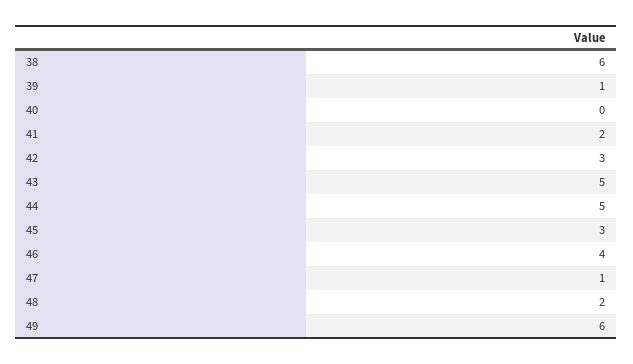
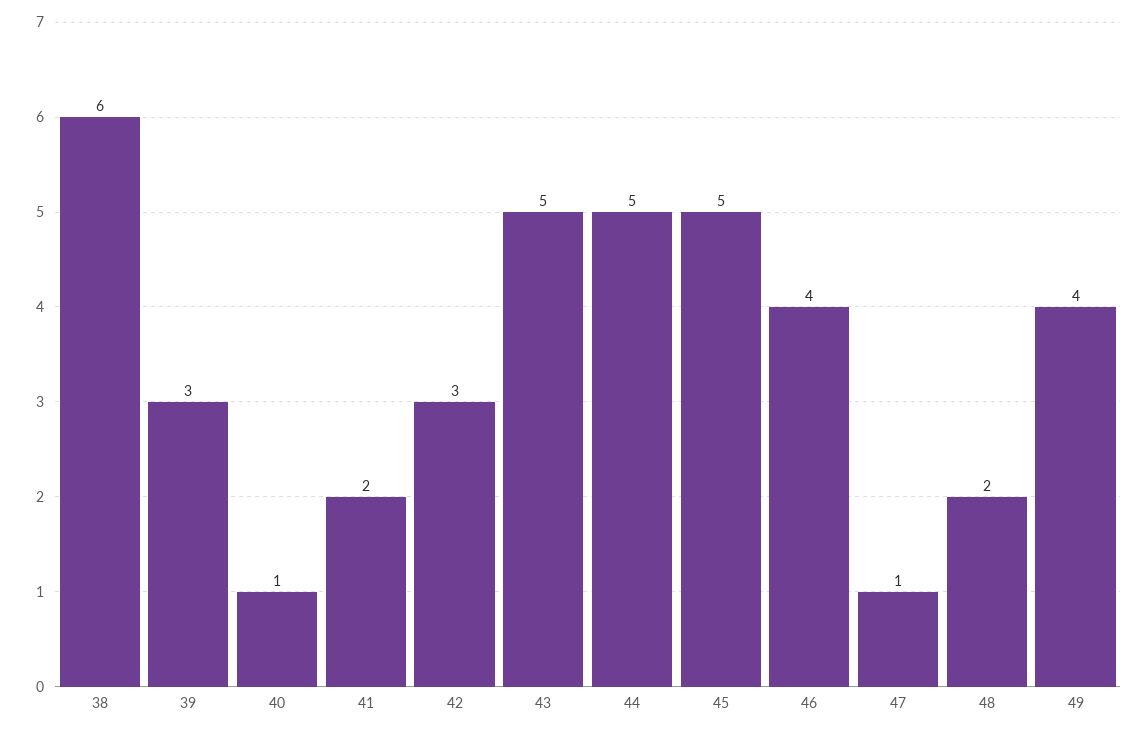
  {
    "38": 6,
-   "39": 1,
+   "39": 3,
-   "40": 0,
+   "40": 1,
    "41": 2,
    "42": 3,
    "43": 5,
    "44": 5,
-   "45": 3,
+   "45": 5,
    "46": 4,
    "47": 1,
    "48": 2,
-   "49": 6
+   "49": 4
  }

